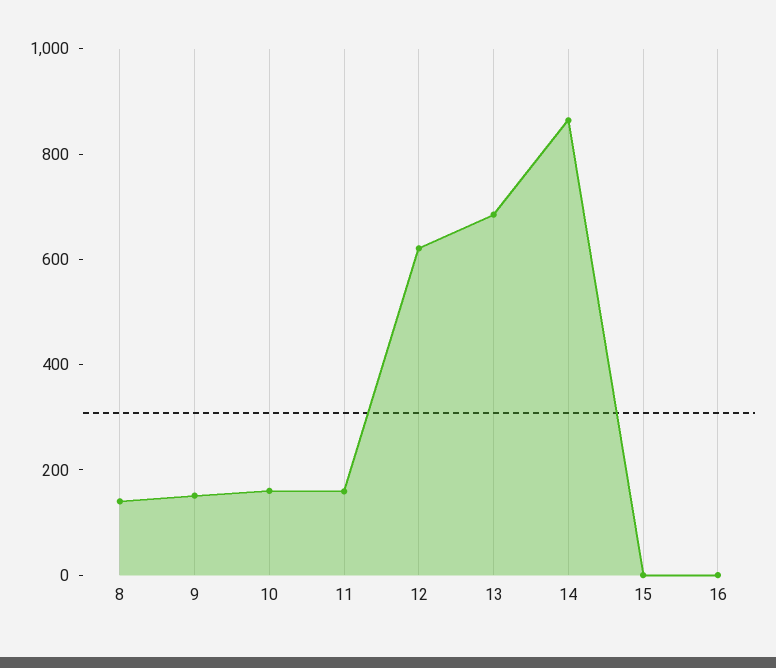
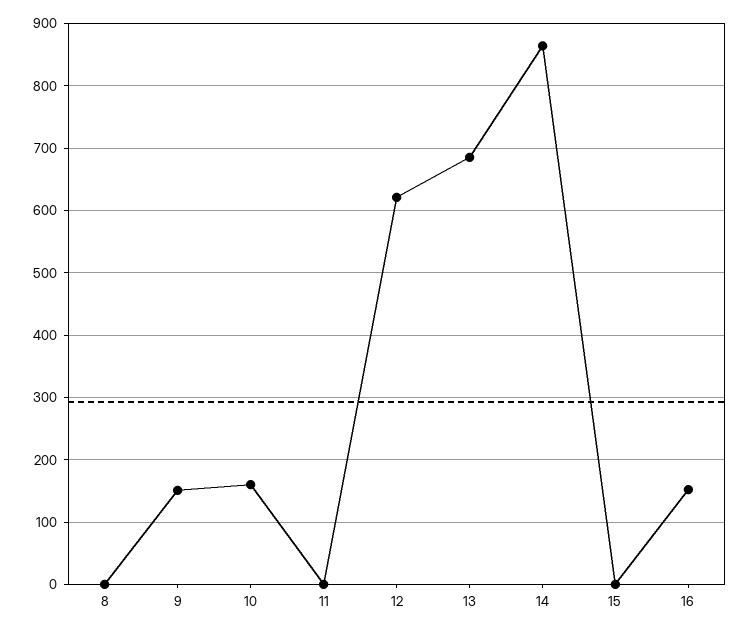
  {
-   "8": 150,
+   "8": 0,
    "9": 150,
    "10": 160,
-   "11": 150,
+   "11": 0,
    "12": 620,
    "13": 690,
    "14": 860,
    "15": 0,
-   "16": 0
+   "16": 150
  }

